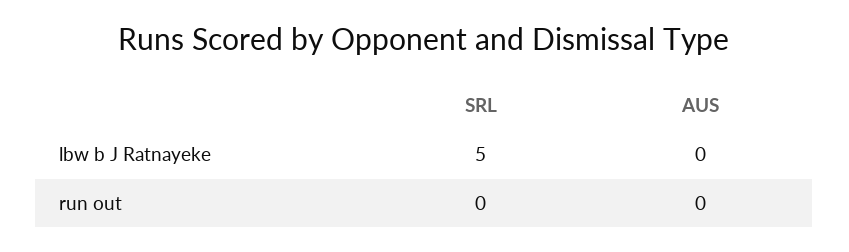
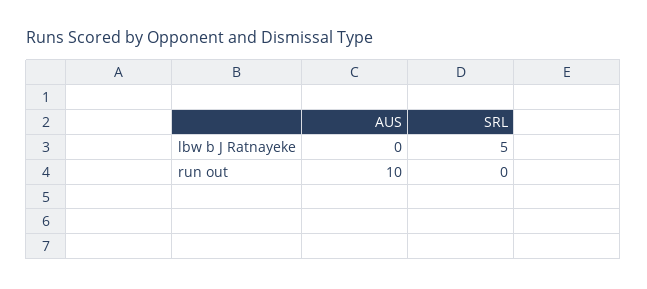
  {
    "SRL": {
      "lbw b J Ratnayeke": 5,
      "run out": 0
    },
    "AUS": {
      "lbw b J Ratnayeke": 0,
-     "run out": 0
+     "run out": 10
    }
  }

